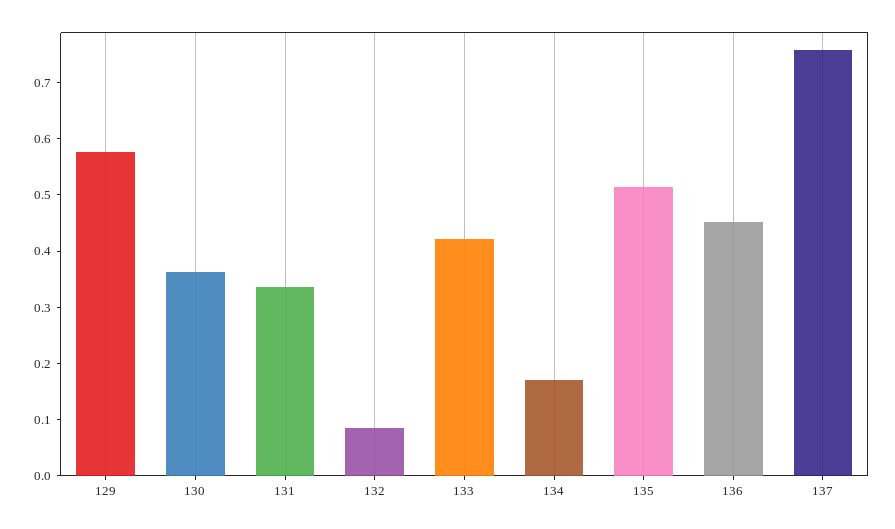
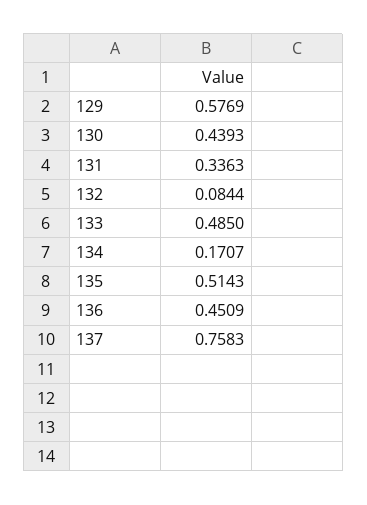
  {
    "129": 0.5769,
-   "130": 0.36,
+   "130": 0.4393,
    "131": 0.3363,
    "132": 0.0844,
-   "133": 0.42,
+   "133": 0.485,
    "134": 0.1707,
    "135": 0.5143,
    "136": 0.4509,
    "137": 0.7583
  }

